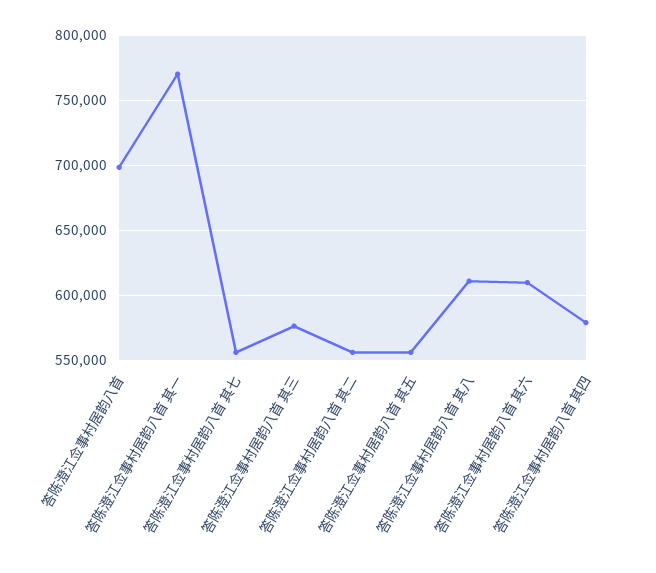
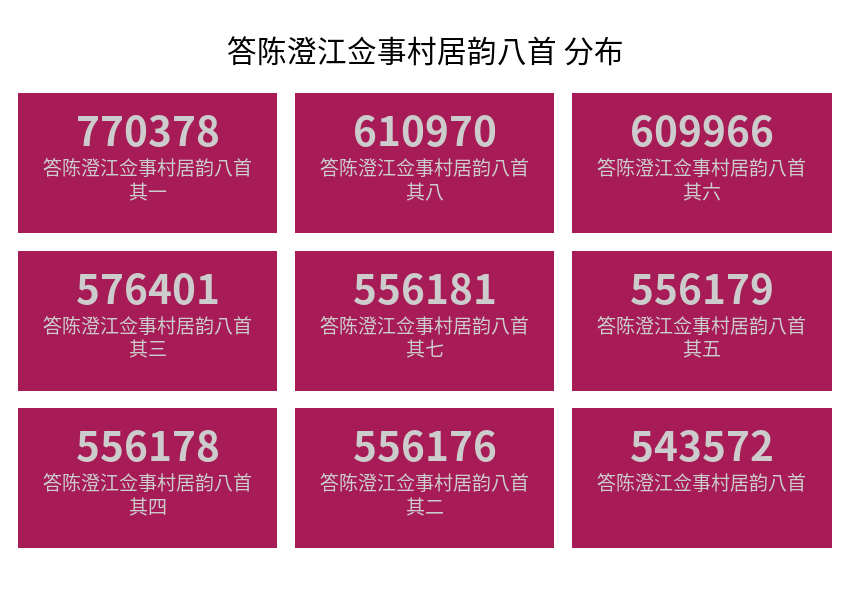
  {
-   "答陈澄江佥事村居韵八首": 700000,
+   "答陈澄江佥事村居韵八首": 543572,
    "答陈澄江佥事村居韵八首 其一": 770378,
    "答陈澄江佥事村居韵八首 其七": 556181,
    "答陈澄江佥事村居韵八首 其三": 576401,
    "答陈澄江佥事村居韵八首 其二": 556176,
    "答陈澄江佥事村居韵八首 其五": 556179,
    "答陈澄江佥事村居韵八首 其八": 610970,
    "答陈澄江佥事村居韵八首 其六": 609966,
-   "答陈澄江佥事村居韵八首 其四": 580000
+   "答陈澄江佥事村居韵八首 其四": 556178
  }

